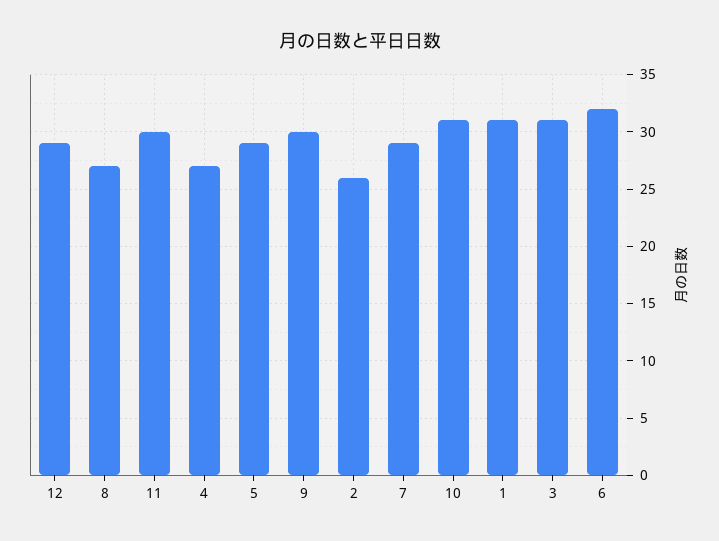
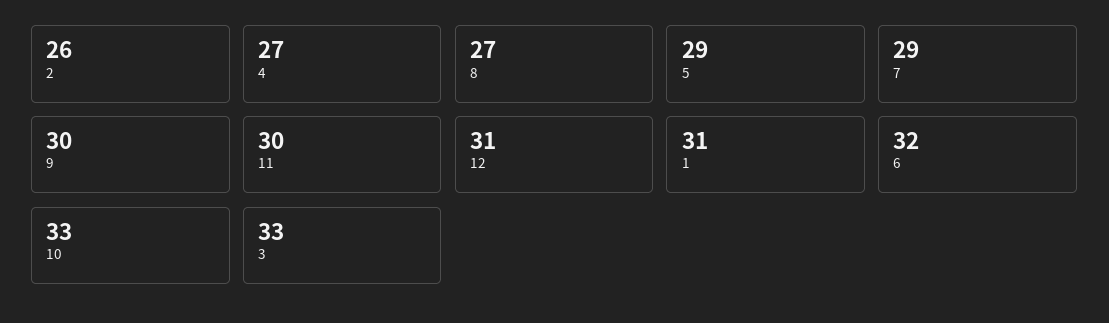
  {
-   "12": 29,
+   "12": 31,
    "8": 27,
    "11": 30,
    "4": 27,
    "5": 29,
    "9": 30,
    "2": 26,
    "7": 29,
-   "10": 31,
+   "10": 33,
    "1": 31,
-   "3": 31,
+   "3": 33,
    "6": 32
  }

